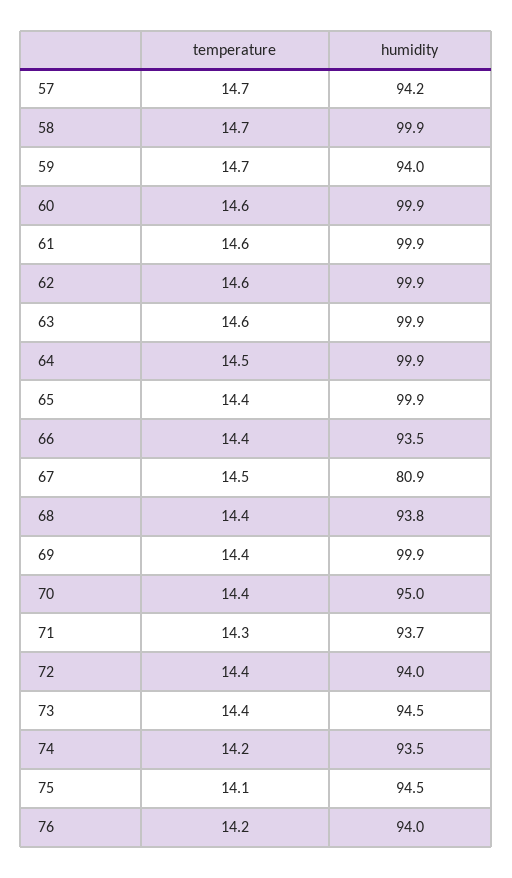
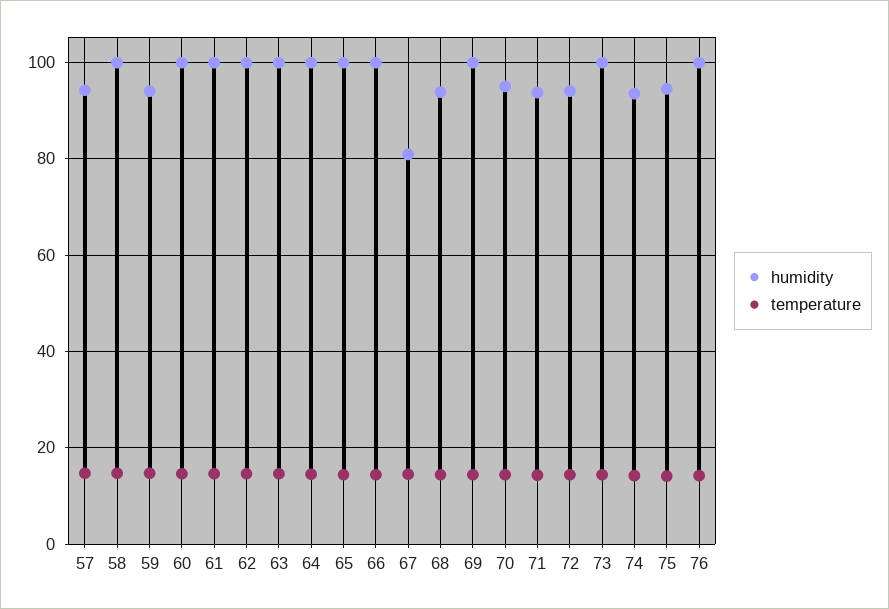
  {
    "temperature": {
      "57": 14.7,
      "58": 14.7,
      "59": 14.7,
      "60": 14.6,
      "61": 14.6,
      "62": 14.6,
      "63": 14.6,
      "64": 14.5,
      "65": 14.4,
      "66": 14.4,
      "67": 14.5,
      "68": 14.4,
      "69": 14.4,
      "70": 14.4,
      "71": 14.3,
      "72": 14.4,
      "73": 14.4,
      "74": 14.2,
      "75": 14.1,
      "76": 14.2
    },
    "humidity": {
      "57": 94.2,
      "58": 99.9,
      "59": 94,
      "60": 99.9,
      "61": 99.9,
      "62": 99.9,
      "63": 99.9,
      "64": 99.9,
      "65": 99.9,
-     "66": 93.5,
+     "66": 100,
      "67": 80.9,
      "68": 93.8,
      "69": 99.9,
      "70": 95,
      "71": 93.7,
      "72": 94,
-     "73": 94.5,
+     "73": 100,
      "74": 93.5,
      "75": 94.5,
-     "76": 94
+     "76": 100
    }
  }

